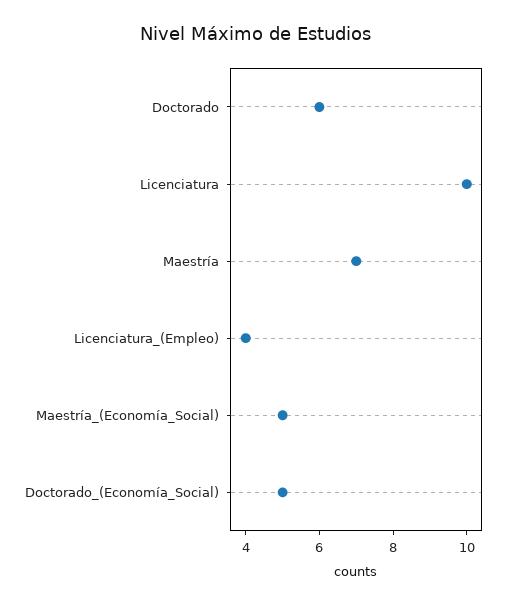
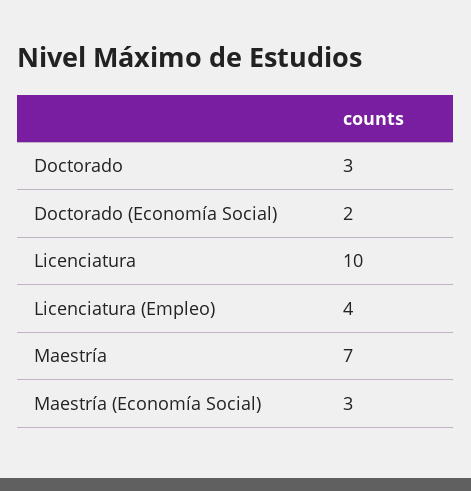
  {
-   "Doctorado": 6,
+   "Doctorado": 3,
    "Licenciatura": 10,
    "Maestría": 7,
    "Licenciatura_(Empleo)": 4,
-   "Maestría_(Economía_Social)": 5,
+   "Maestría_(Economía_Social)": 3,
-   "Doctorado_(Economía_Social)": 5
+   "Doctorado_(Economía_Social)": 2
  }

